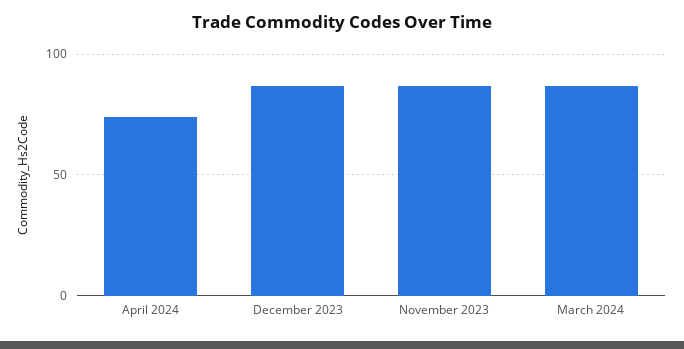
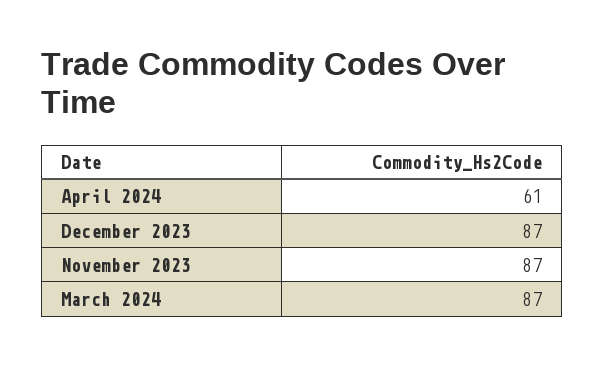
  {
-   "April 2024": 75,
+   "April 2024": 61,
    "December 2023": 87,
    "November 2023": 87,
    "March 2024": 87
  }

